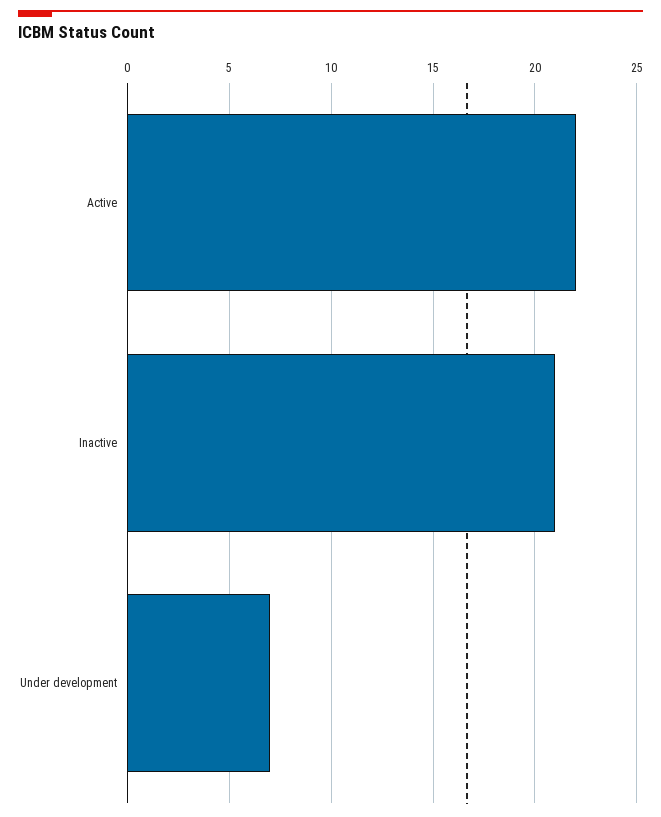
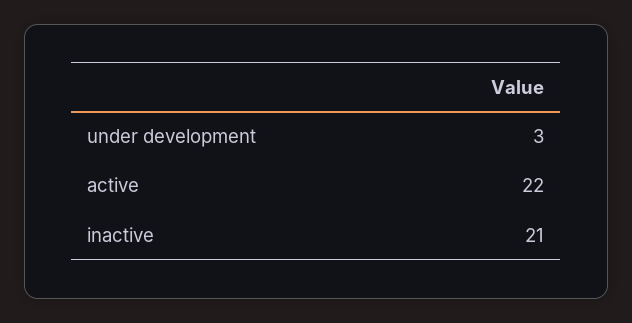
  {
    "Active": 22,
    "Inactive": 21,
-   "Under development": 7
+   "Under development": 3
  }

